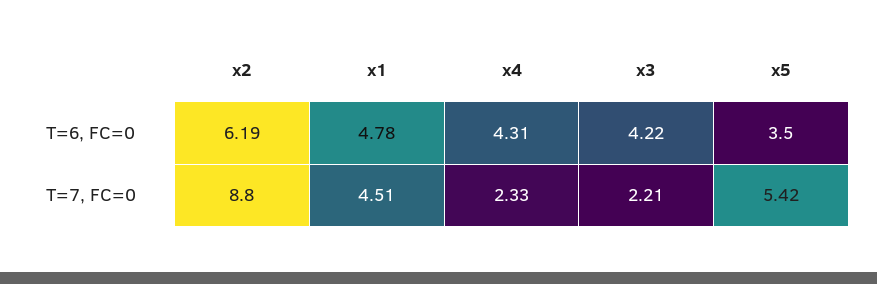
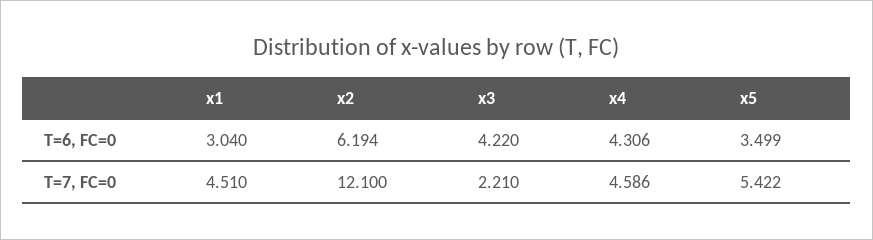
  {
    "x2": {
      "T=6, FC=0": 6.194,
-     "T=7, FC=0": 8.8
+     "T=7, FC=0": 12.1
    },
    "x1": {
-     "T=6, FC=0": 4.78,
+     "T=6, FC=0": 3.04,
      "T=7, FC=0": 4.51
    },
    "x4": {
      "T=6, FC=0": 4.306,
-     "T=7, FC=0": 2.33
+     "T=7, FC=0": 4.586
    },
    "x3": {
      "T=6, FC=0": 4.22,
      "T=7, FC=0": 2.21
    },
    "x5": {
      "T=6, FC=0": 3.499,
      "T=7, FC=0": 5.422
    }
  }

